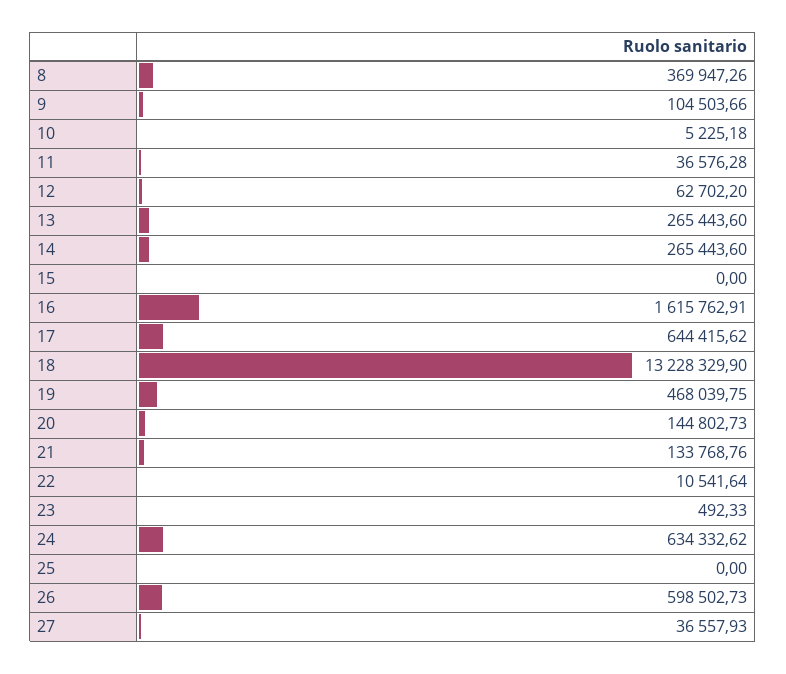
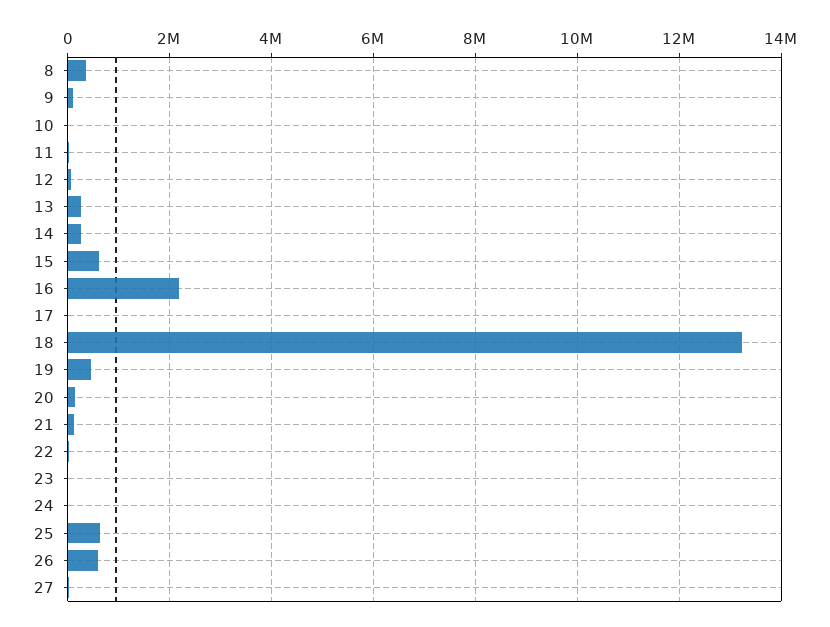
  {
    "8": 369947.26,
    "9": 104503.66,
    "10": 5225.18,
    "11": 36576.28,
    "12": 62702.2,
    "13": 265443.6,
    "14": 265443.6,
-   "15": 0,
+   "15": 600000,
-   "16": 1615762.91,
+   "16": 2200000,
-   "17": 644415.62,
+   "17": 0,
    "18": 13228329.9,
    "19": 468039.75,
    "20": 144802.73,
    "21": 133768.76,
    "22": 10541.64,
    "23": 492.33,
-   "24": 634332.62,
+   "24": 0,
-   "25": 0,
+   "25": 600000,
    "26": 598502.73,
    "27": 36557.93
  }

